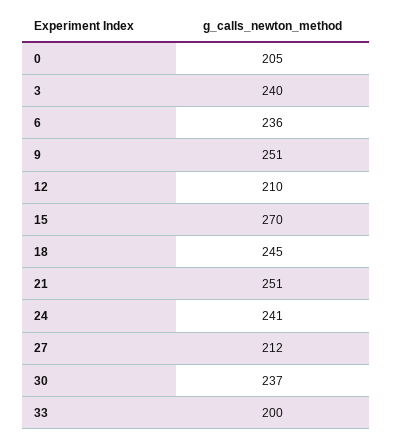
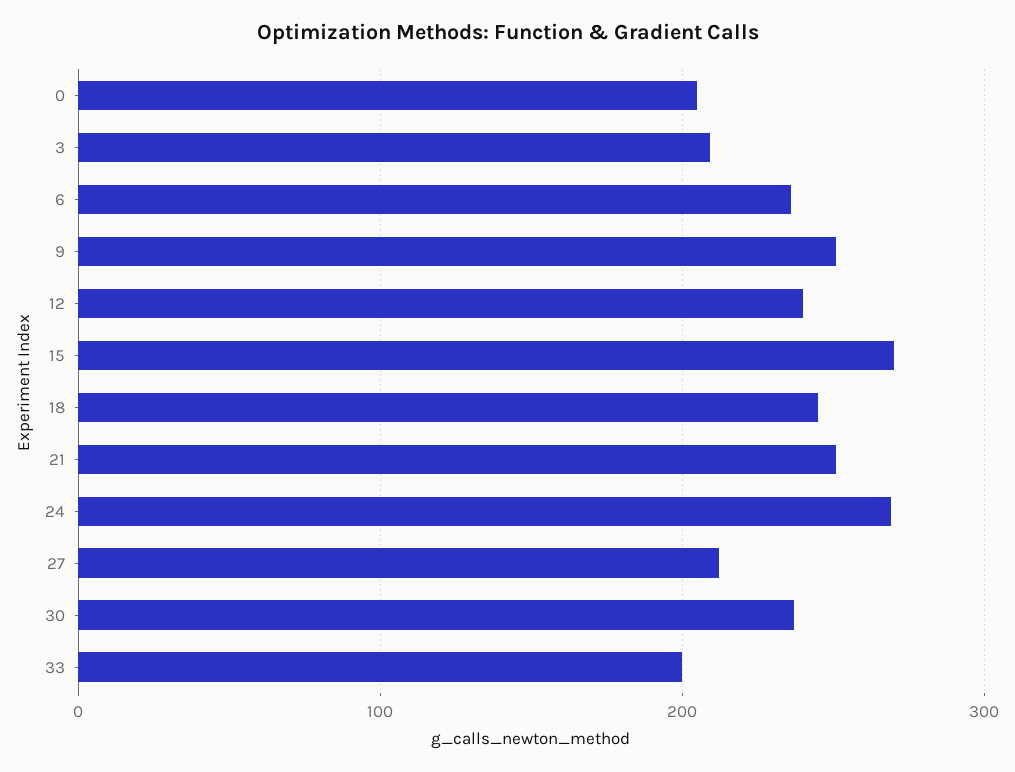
  {
    "0": 205,
-   "3": 240,
+   "3": 210,
    "6": 236,
    "9": 251,
-   "12": 210,
+   "12": 240,
    "15": 270,
    "18": 245,
    "21": 251,
-   "24": 241,
+   "24": 270,
    "27": 212,
    "30": 237,
    "33": 200
  }

